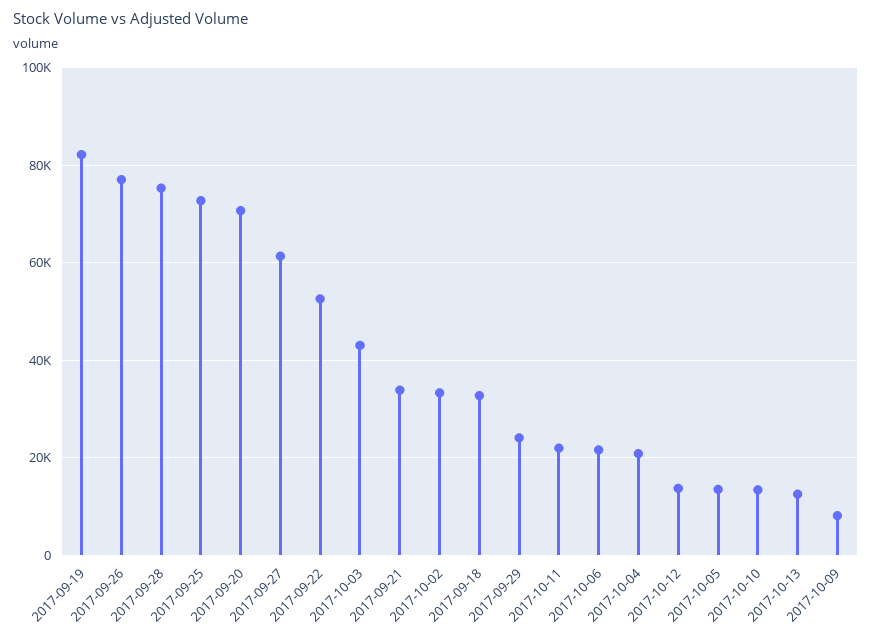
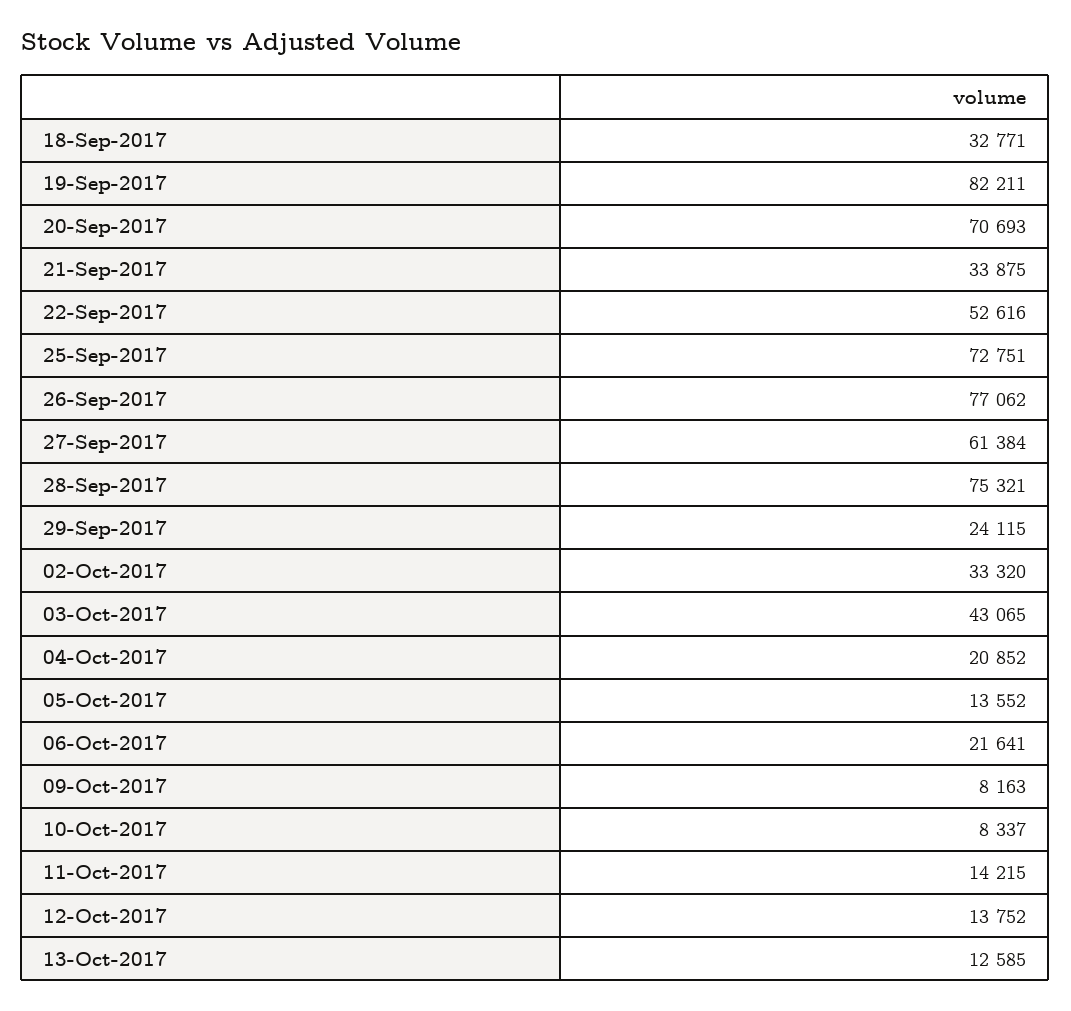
  {
    "2017-09-19": 82211,
    "2017-09-26": 77062,
    "2017-09-28": 75321,
    "2017-09-25": 72751,
    "2017-09-20": 70693,
    "2017-09-27": 61384,
    "2017-09-22": 52616,
    "2017-10-03": 43065,
    "2017-09-21": 33875,
    "2017-10-02": 33320,
    "2017-09-18": 32771,
    "2017-09-29": 24115,
-   "2017-10-11": 22000,
+   "2017-10-11": 14215,
    "2017-10-06": 21641,
    "2017-10-04": 20852,
    "2017-10-12": 13752,
    "2017-10-05": 13552,
-   "2017-10-10": 14000,
+   "2017-10-10": 8337,
    "2017-10-13": 12585,
    "2017-10-09": 8163
  }

